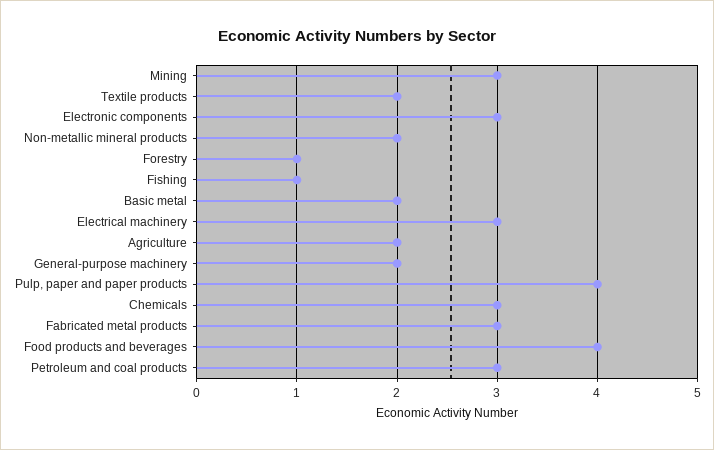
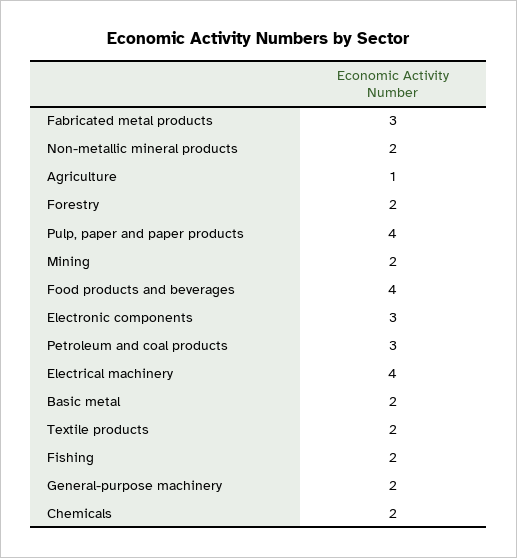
  {
-   "Mining": 3,
+   "Mining": 2,
    "Textile products": 2,
    "Electronic components": 3,
    "Non-metallic mineral products": 2,
-   "Forestry": 1,
+   "Forestry": 2,
-   "Fishing": 1,
+   "Fishing": 2,
    "Basic metal": 2,
-   "Electrical machinery": 3,
+   "Electrical machinery": 4,
-   "Agriculture": 2,
+   "Agriculture": 1,
    "General-purpose machinery": 2,
    "Pulp, paper and paper products": 4,
-   "Chemicals": 3,
+   "Chemicals": 2,
    "Fabricated metal products": 3,
    "Food products and beverages": 4,
    "Petroleum and coal products": 3
  }

